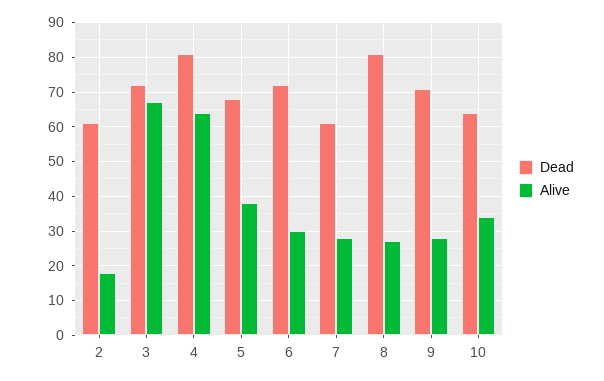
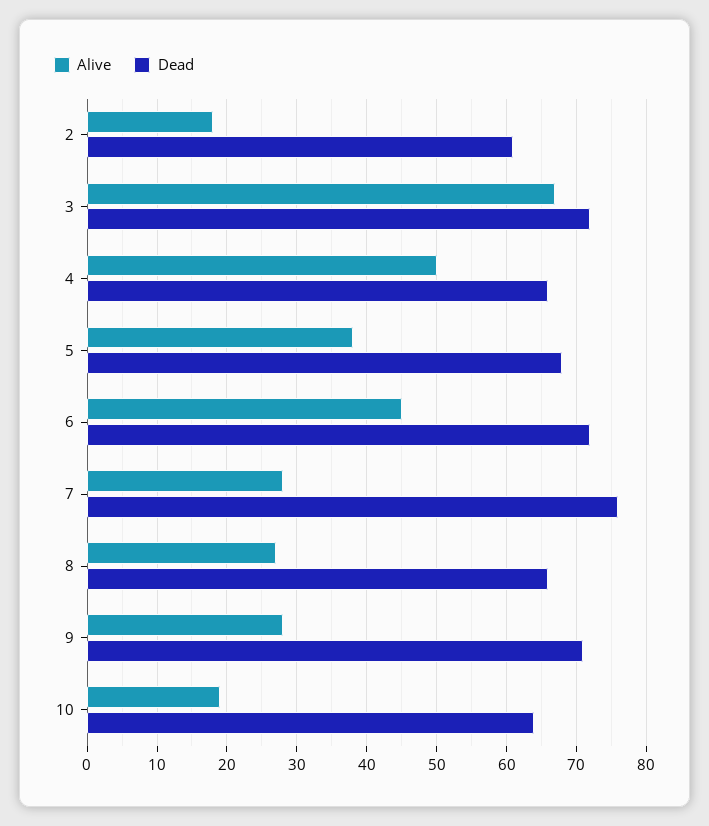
  {
    "Dead": {
      "2": 61,
      "3": 72,
-     "4": 80,
+     "4": 66,
      "5": 68,
      "6": 72,
-     "7": 60,
+     "7": 76,
-     "8": 80,
+     "8": 66,
      "9": 71,
      "10": 64
    },
    "Alive": {
      "2": 18,
      "3": 67,
-     "4": 65,
+     "4": 50,
      "5": 38,
-     "6": 30,
+     "6": 45,
      "7": 28,
      "8": 27,
      "9": 28,
-     "10": 35
+     "10": 19
    }
  }

